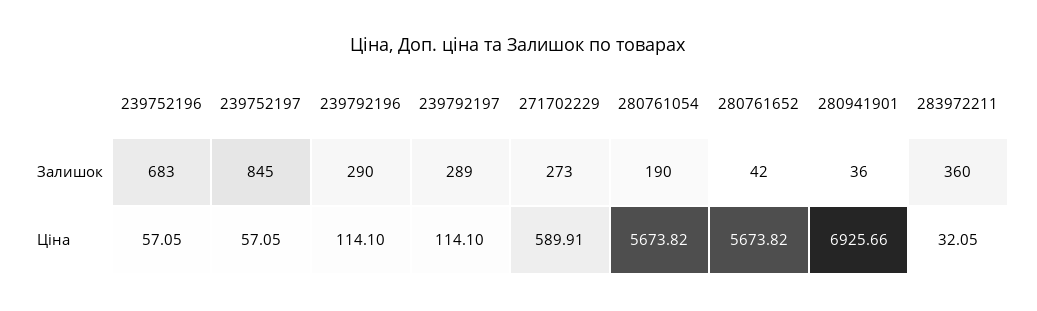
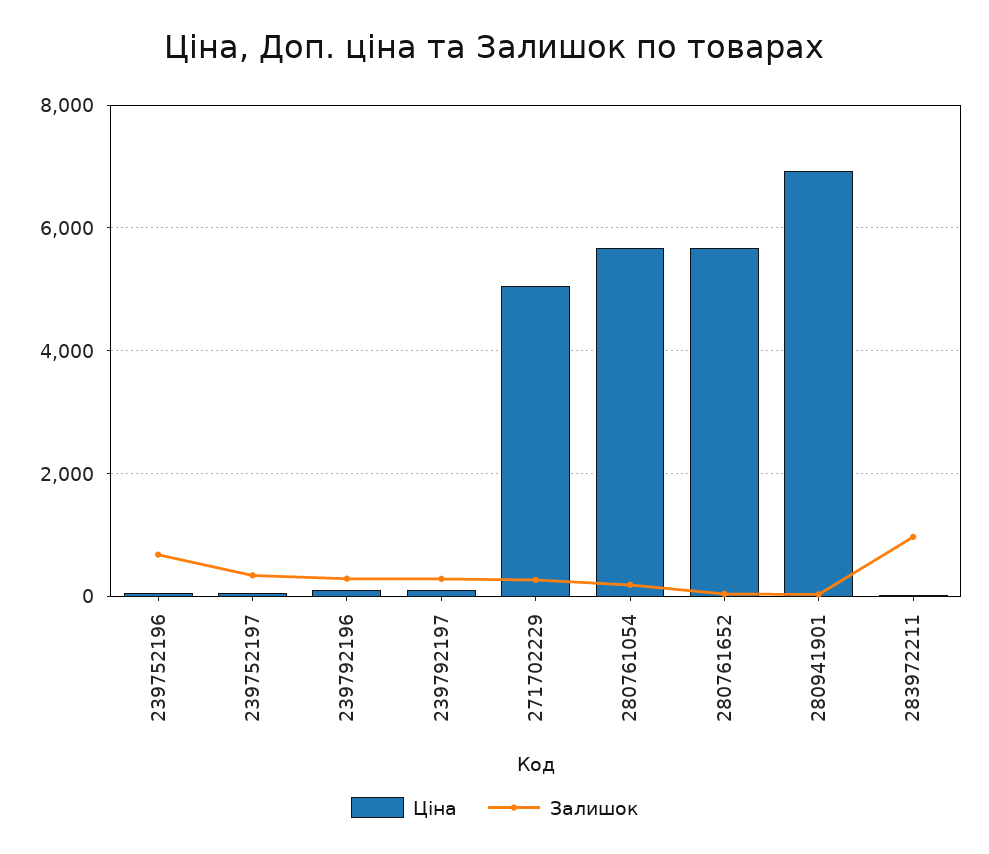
  {
    "Залишок": {
      "239752196": 683,
-     "239752197": 845,
+     "239752197": 400,
      "239792196": 290,
      "239792197": 289,
      "271702229": 273,
      "280761054": 190,
      "280761652": 42,
      "280941901": 36,
-     "283972211": 360
+     "283972211": 1000
    },
    "Ціна": {
      "239752196": 57.05,
      "239752197": 57.05,
      "239792196": 114.1,
      "239792197": 114.1,
-     "271702229": 589.91,
+     "271702229": 5000,
      "280761054": 5673.82,
      "280761652": 5673.82,
      "280941901": 6925.66,
      "283972211": 32.05
    }
  }

